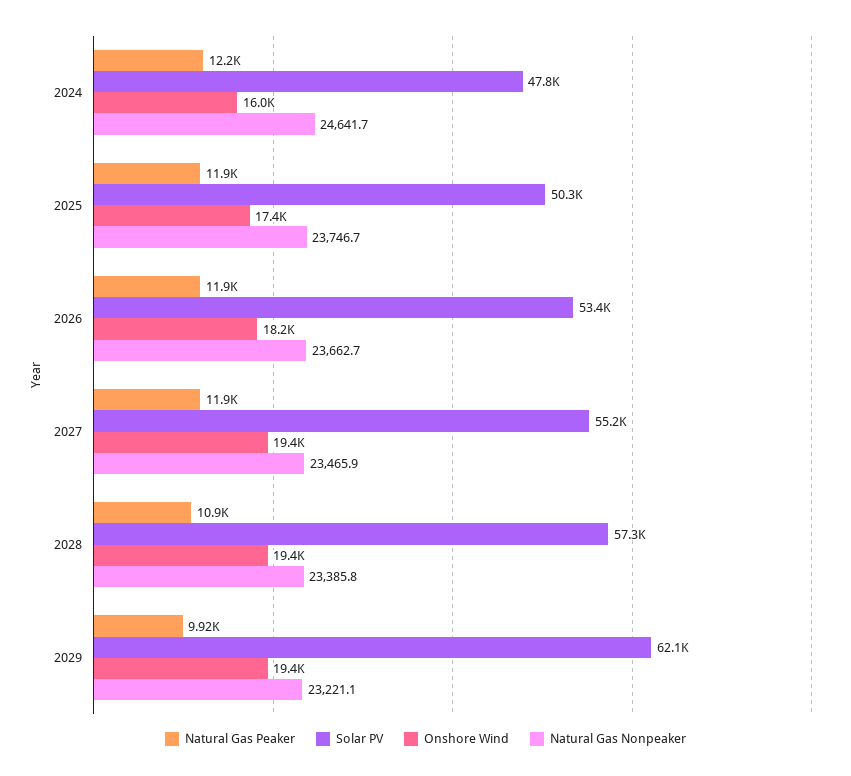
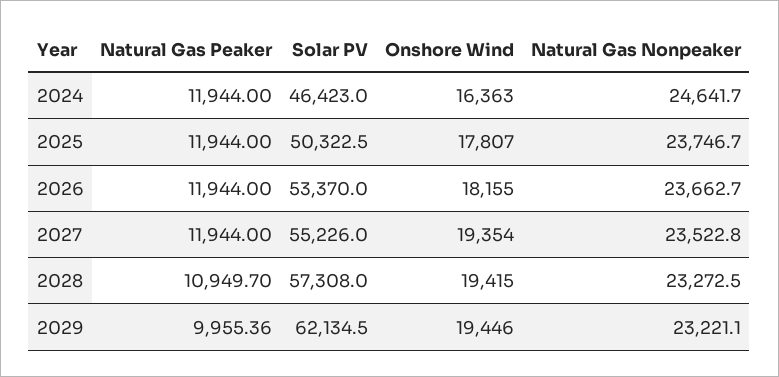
  {
    "Natural Gas Peaker": {
-     "2024": 12200,
+     "2024": 11944,
      "2025": 11944,
      "2026": 11944,
      "2027": 11944,
      "2028": 10949.7,
-     "2029": 9920
+     "2029": 9955.36
    },
    "Solar PV": {
-     "2024": 47800,
+     "2024": 46423,
      "2025": 50322.5,
      "2026": 53370,
      "2027": 55226,
      "2028": 57308,
      "2029": 62134.5
    },
    "Onshore Wind": {
-     "2024": 16000,
+     "2024": 16363,
-     "2025": 17400,
+     "2025": 17807,
      "2026": 18155,
      "2027": 19354,
      "2028": 19415,
      "2029": 19446
    },
    "Natural Gas Nonpeaker": {
      "2024": 24641.7,
      "2025": 23746.7,
      "2026": 23662.7,
-     "2027": 23465.9,
+     "2027": 23522.8,
-     "2028": 23385.8,
+     "2028": 23272.5,
      "2029": 23221.1
    }
  }

